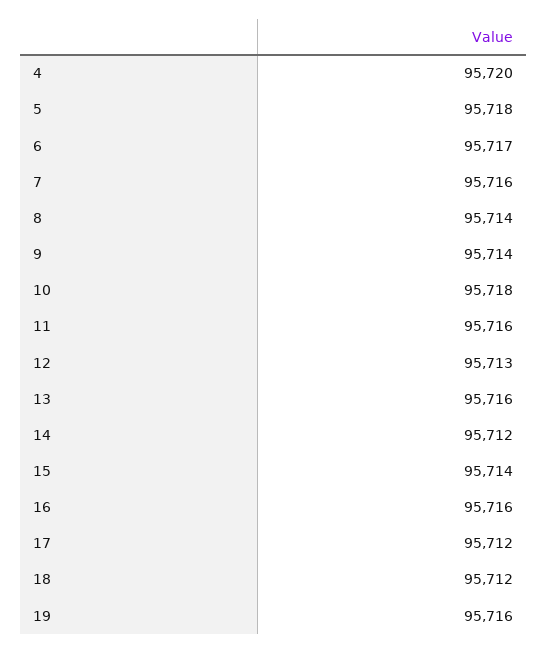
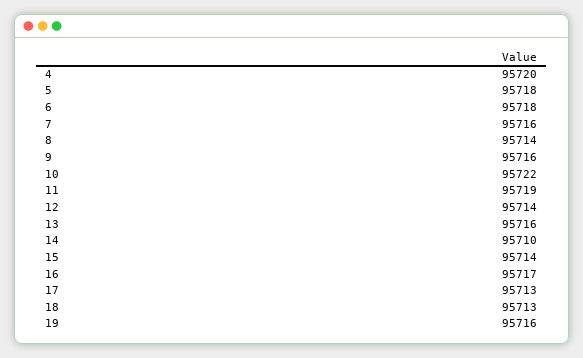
  {
    "4": 95720,
    "5": 95718,
-   "6": 95717,
+   "6": 95718,
    "7": 95716,
    "8": 95714,
-   "9": 95714,
+   "9": 95716,
-   "10": 95718,
+   "10": 95722,
-   "11": 95716,
+   "11": 95719,
-   "12": 95713,
+   "12": 95714,
    "13": 95716,
-   "14": 95712,
+   "14": 95710,
    "15": 95714,
-   "16": 95716,
+   "16": 95717,
-   "17": 95712,
+   "17": 95713,
-   "18": 95712,
+   "18": 95713,
    "19": 95716
  }

